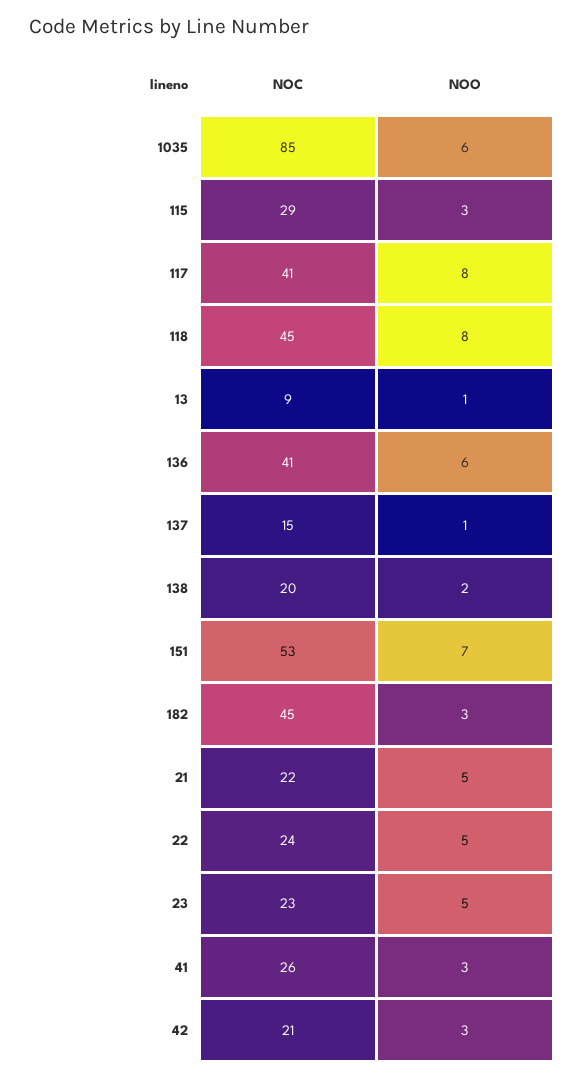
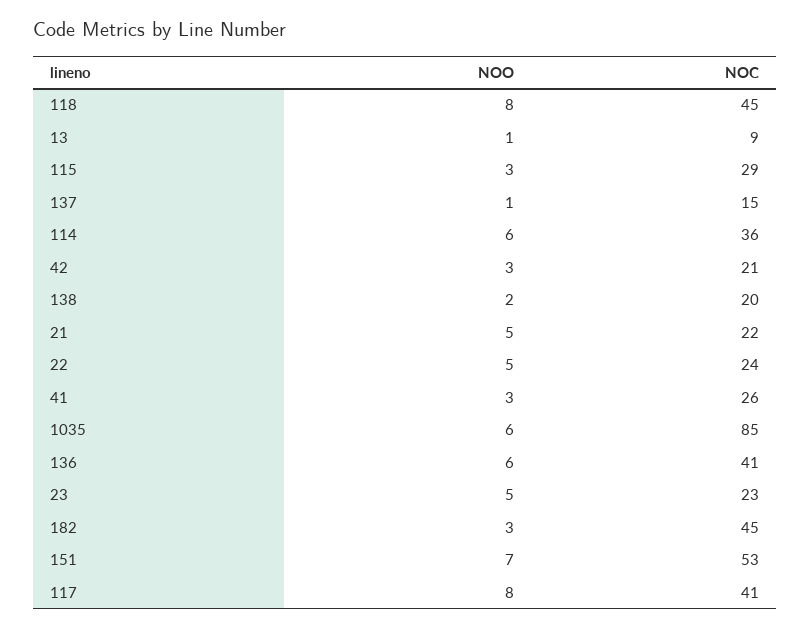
  {
    "NOC": {
      "1035": 85,
      "115": 29,
      "117": 41,
      "118": 45,
      "13": 9,
      "136": 41,
      "137": 15,
      "138": 20,
      "151": 53,
      "182": 45,
      "21": 22,
      "22": 24,
      "23": 23,
      "41": 26,
-     "42": 21
+     "42": 21,
+     "114": 36
    },
    "NOO": {
      "1035": 6,
      "115": 3,
      "117": 8,
      "118": 8,
      "13": 1,
      "136": 6,
      "137": 1,
      "138": 2,
      "151": 7,
      "182": 3,
      "21": 5,
      "22": 5,
      "23": 5,
      "41": 3,
-     "42": 3
+     "42": 3,
+     "114": 6
    }
  }

